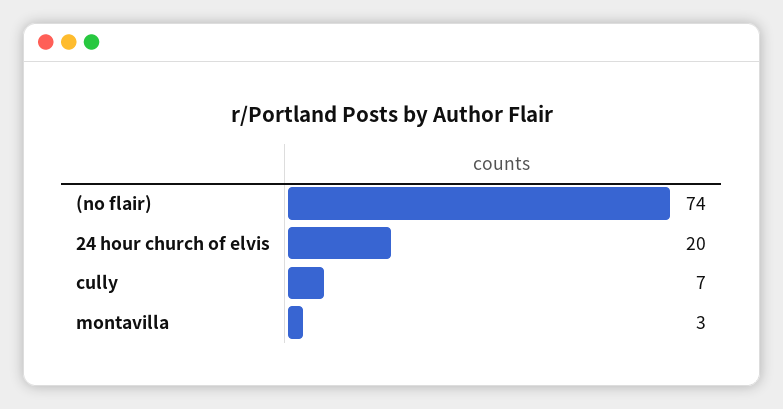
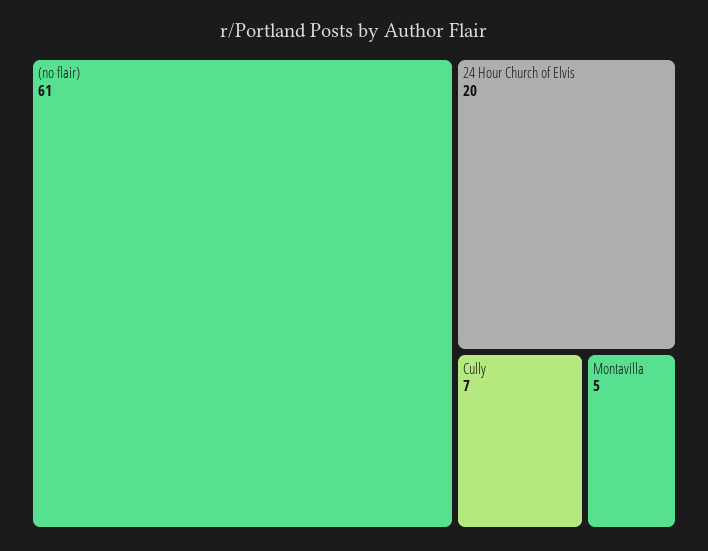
  {
-   "(no flair)": 74,
+   "(no flair)": 61,
    "24 hour church of elvis": 20,
    "cully": 7,
-   "montavilla": 3
+   "montavilla": 5
  }

